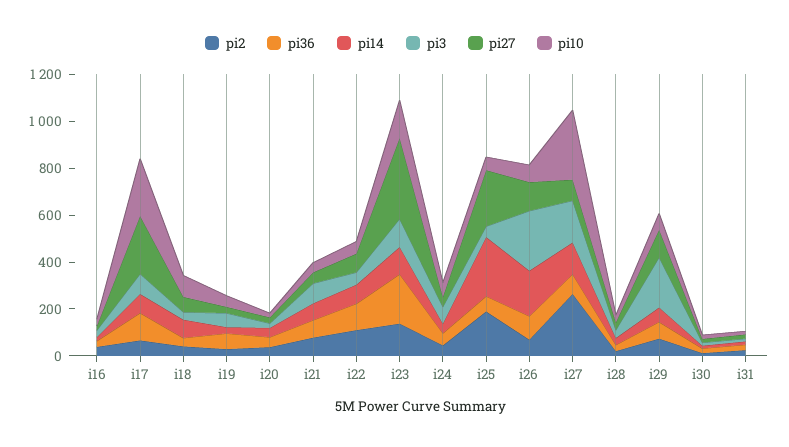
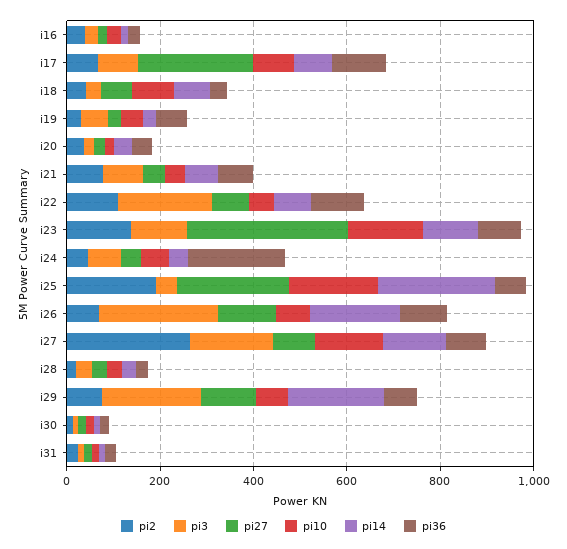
  {
    "pi2": {
      "i16": 50,
      "i17": 50,
      "i18": 50,
      "i19": 50,
      "i20": 50,
      "i21": 100,
      "i22": 100,
      "i23": 150,
      "i24": 50,
      "i25": 200,
      "i26": 50,
      "i27": 250,
      "i28": 0,
      "i29": 50,
      "i30": 0,
      "i31": 0
    },
    "pi36": {
      "i16": 50,
      "i17": 100,
      "i18": 50,
      "i19": 50,
      "i20": 50,
      "i21": 50,
      "i22": 100,
-     "i23": 200,
+     "i23": 100,
-     "i24": 50,
+     "i24": 200,
      "i25": 50,
      "i26": 100,
      "i27": 100,
      "i28": 50,
      "i29": 50,
      "i30": 0,
      "i31": 0
    },
    "pi14": {
      "i16": 0,
      "i17": 100,
      "i18": 100,
      "i19": 50,
      "i20": 50,
      "i21": 50,
      "i22": 100,
      "i23": 100,
      "i24": 50,
      "i25": 250,
      "i26": 200,
      "i27": 150,
      "i28": 50,
-     "i29": 50,
+     "i29": 200,
      "i30": 0,
      "i31": 0
    },
    "pi3": {
      "i16": 50,
      "i17": 100,
      "i18": 50,
      "i19": 50,
      "i20": 0,
      "i21": 100,
-     "i22": 50,
+     "i22": 200,
      "i23": 100,
      "i24": 50,
      "i25": 50,
      "i26": 250,
      "i27": 200,
      "i28": 50,
      "i29": 200,
      "i30": 0,
      "i31": 0
    },
    "pi27": {
      "i16": 0,
      "i17": 250,
      "i18": 50,
      "i19": 50,
      "i20": 50,
      "i21": 50,
      "i22": 100,
      "i23": 350,
      "i24": 50,
      "i25": 250,
      "i26": 100,
      "i27": 100,
      "i28": 50,
      "i29": 100,
      "i30": 0,
      "i31": 0
    },
    "pi10": {
      "i16": 50,
-     "i17": 250,
+     "i17": 100,
      "i18": 100,
      "i19": 50,
      "i20": 0,
      "i21": 50,
      "i22": 50,
      "i23": 150,
      "i24": 50,
-     "i25": 50,
+     "i25": 200,
      "i26": 50,
-     "i27": 300,
+     "i27": 150,
      "i28": 50,
      "i29": 50,
      "i30": 0,
      "i31": 0
    }
  }

